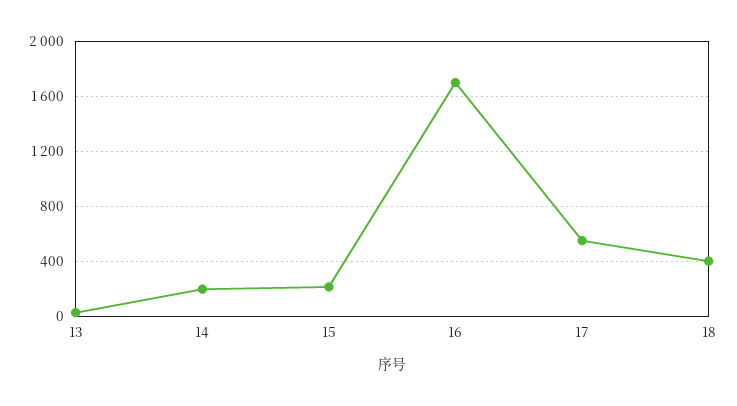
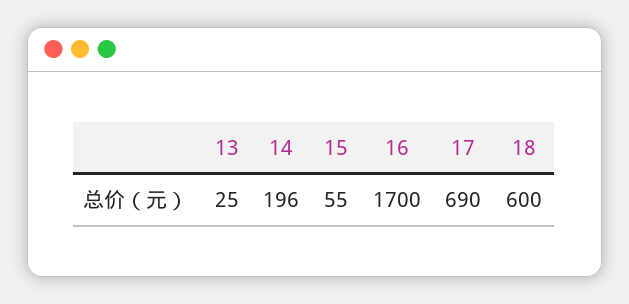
  {
    "13": 25,
    "14": 196,
-   "15": 200,
+   "15": 55,
    "16": 1700,
-   "17": 550,
+   "17": 690,
-   "18": 400
+   "18": 600
  }

